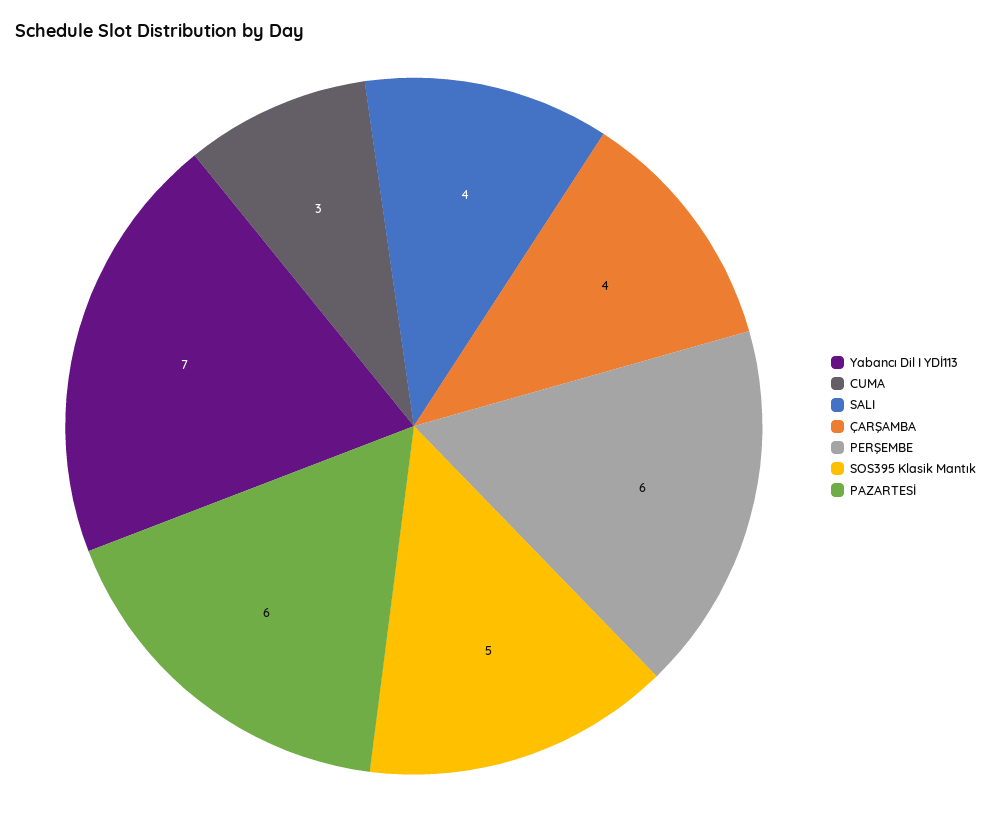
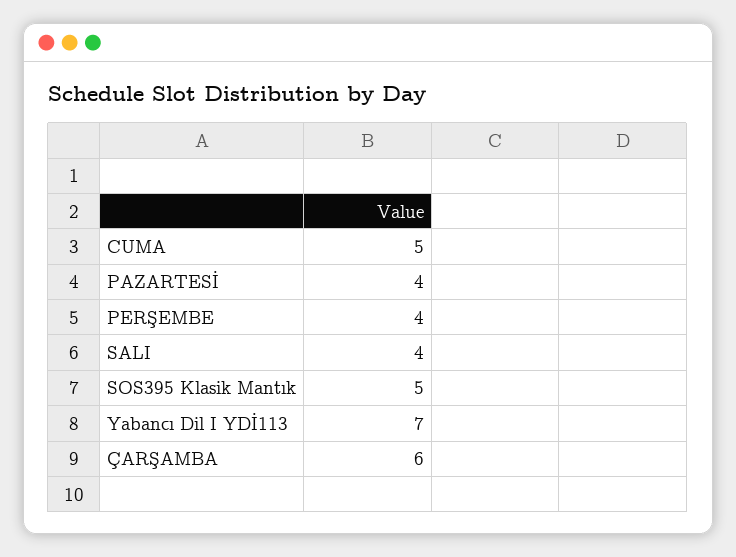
  {
    "Yabancı Dil I YDİ113": 7,
-   "CUMA": 3,
+   "CUMA": 5,
    "SALI": 4,
-   "ÇARŞAMBA": 4,
+   "ÇARŞAMBA": 6,
-   "PERŞEMBE": 6,
+   "PERŞEMBE": 4,
    "SOS395 Klasik Mantık": 5,
-   "PAZARTESİ": 6
+   "PAZARTESİ": 4
  }

